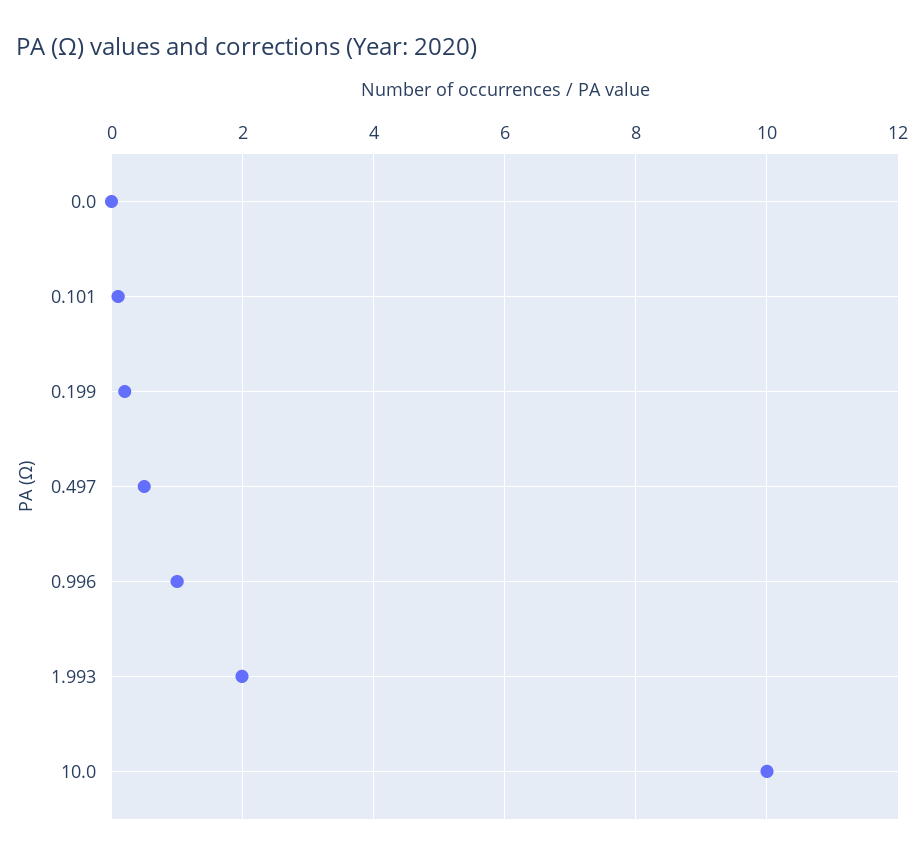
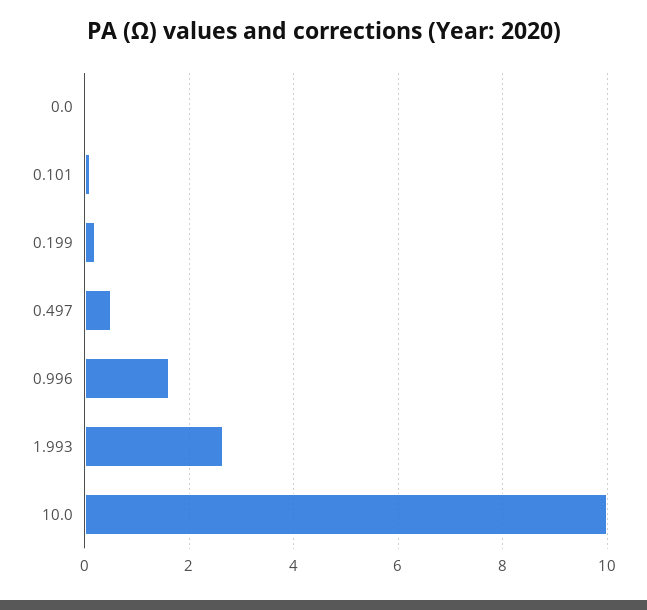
  {
    "0.0": 0,
    "0.101": 0.2,
    "0.199": 0.2,
    "0.497": 0.6,
-   "0.996": 1,
+   "0.996": 1.6,
-   "1.993": 2,
+   "1.993": 2.6,
    "10.0": 10
  }

